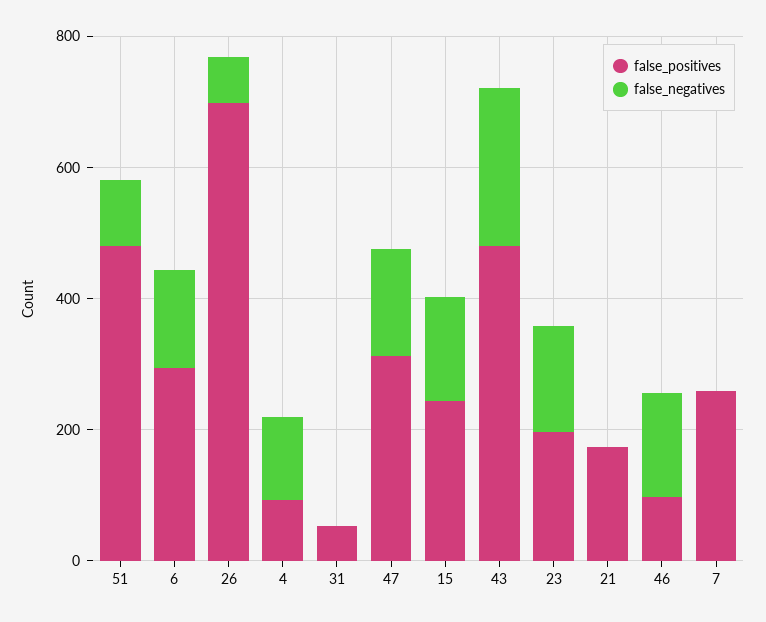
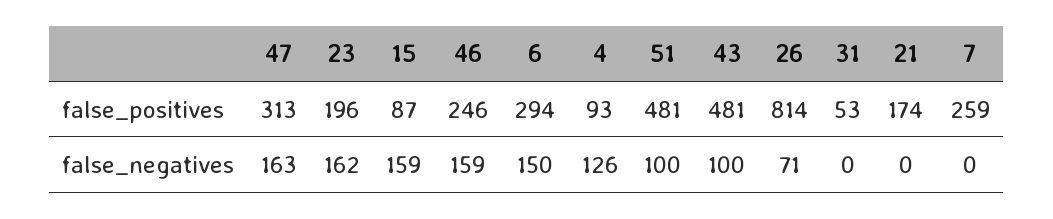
  {
    "false_positives": {
      "51": 481,
      "6": 294,
-     "26": 700,
+     "26": 814,
      "4": 93,
      "31": 53,
      "47": 313,
-     "15": 250,
+     "15": 87,
      "43": 481,
      "23": 196,
      "21": 174,
-     "46": 100,
+     "46": 246,
      "7": 259
    },
    "false_negatives": {
      "51": 100,
      "6": 150,
      "26": 71,
      "4": 126,
      "31": 0,
      "47": 163,
      "15": 159,
-     "43": 250,
+     "43": 100,
      "23": 162,
      "21": 0,
      "46": 159,
      "7": 0
    }
  }

